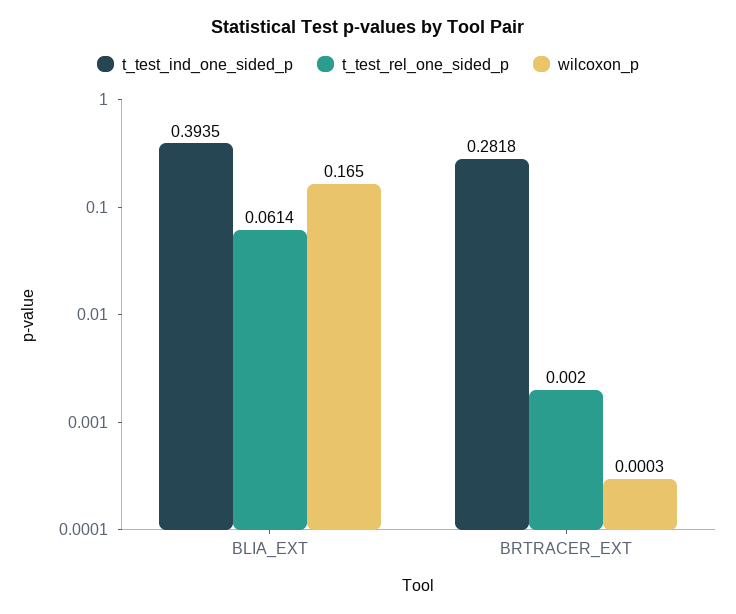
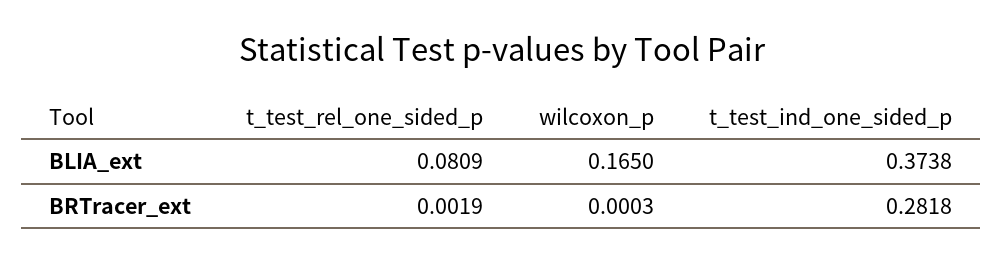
  {
    "t_test_ind_one_sided_p": {
-     "BLIA_EXT": 0.3935,
+     "BLIA_EXT": 0.3738,
      "BRTRACER_EXT": 0.2818
    },
    "t_test_rel_one_sided_p": {
-     "BLIA_EXT": 0.0614,
+     "BLIA_EXT": 0.0809,
-     "BRTRACER_EXT": 0.002
+     "BRTRACER_EXT": 0.0019
    },
    "wilcoxon_p": {
      "BLIA_EXT": 0.165,
      "BRTRACER_EXT": 0.0003
    }
  }

